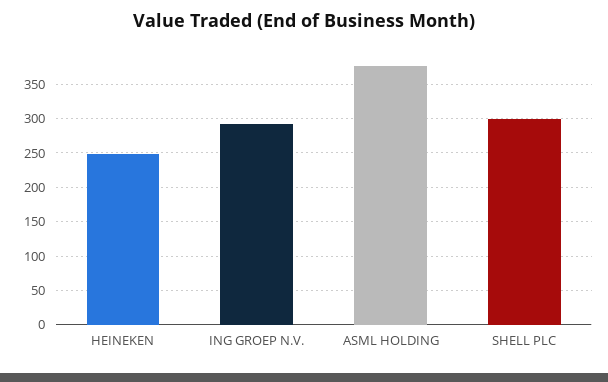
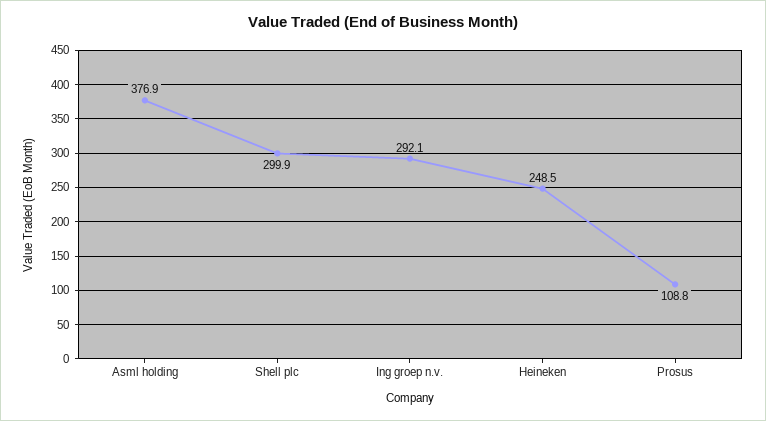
  {
    "HEINEKEN": 248.5,
    "ING GROEP N.V.": 292.1,
    "ASML HOLDING": 376.9,
-   "SHELL PLC": 299.9
+   "SHELL PLC": 299.9,
+   "Prosus": 108.8
  }

